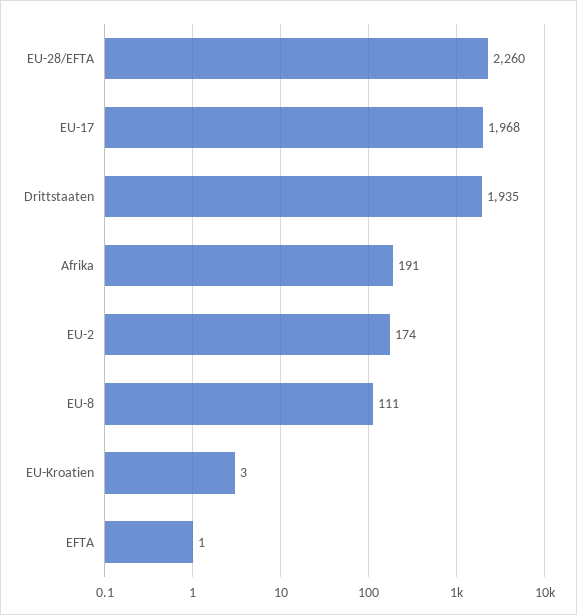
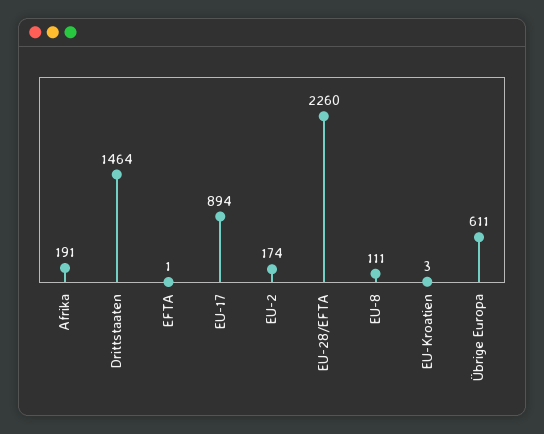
  {
    "EU-28/EFTA": 2260,
-   "EU-17": 1968,
+   "EU-17": 894,
-   "Drittstaaten": 1935,
+   "Drittstaaten": 1464,
    "Afrika": 191,
    "EU-2": 174,
    "EU-8": 111,
    "EU-Kroatien": 3,
-   "EFTA": 1
+   "EFTA": 1,
+   "Übrige Europa": 611
  }

